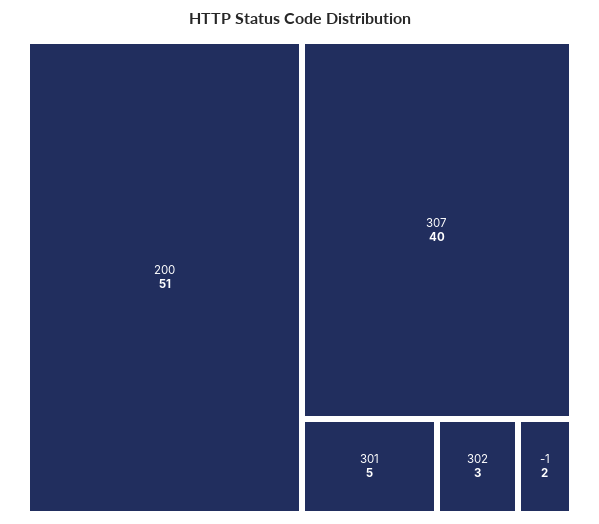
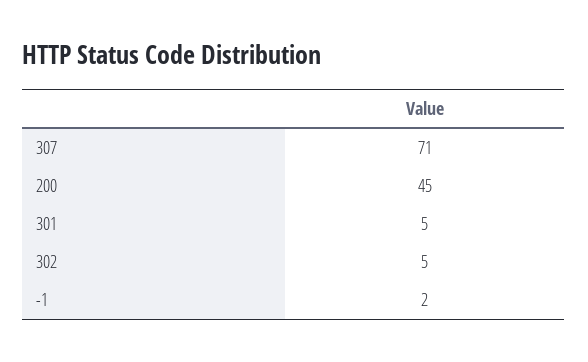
  {
-   "200": 51,
+   "200": 45,
-   "307": 40,
+   "307": 71,
    "301": 5,
-   "302": 3,
+   "302": 5,
    "-1": 2
  }

